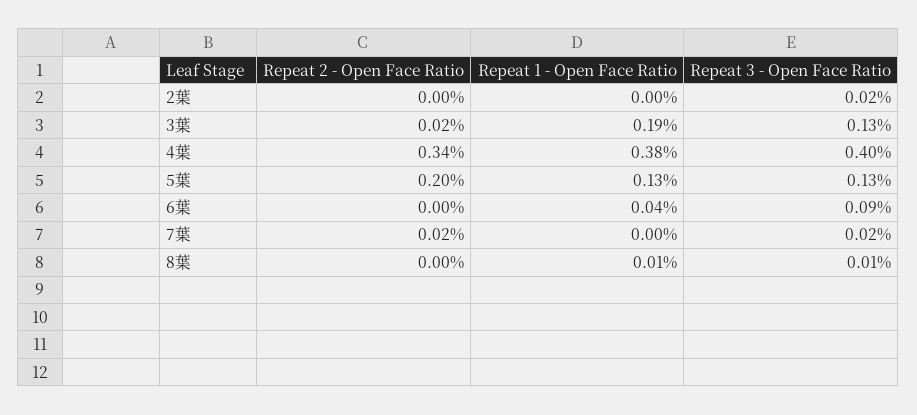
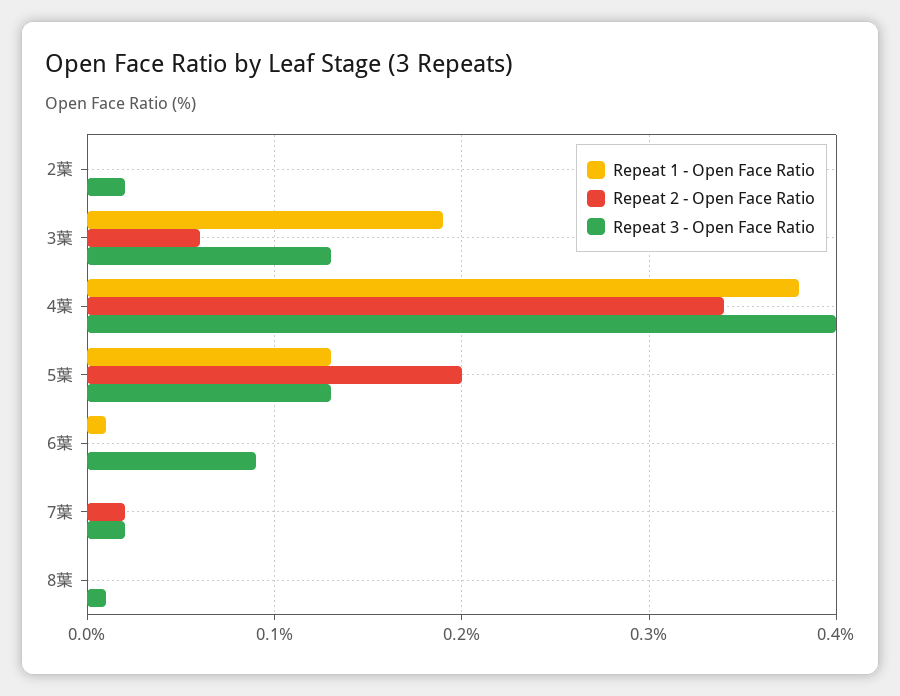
  {
    "Repeat 2 - Open Face Ratio": {
      "2葉": 0,
-     "3葉": 0.02,
+     "3葉": 0.06,
      "4葉": 0.34,
      "5葉": 0.2,
      "6葉": 0,
      "7葉": 0.02,
      "8葉": 0
    },
    "Repeat 1 - Open Face Ratio": {
      "2葉": 0,
      "3葉": 0.19,
      "4葉": 0.38,
      "5葉": 0.13,
-     "6葉": 0.04,
+     "6葉": 0.01,
      "7葉": 0,
-     "8葉": 0.01
+     "8葉": 0
    },
    "Repeat 3 - Open Face Ratio": {
      "2葉": 0.02,
      "3葉": 0.13,
      "4葉": 0.4,
      "5葉": 0.13,
      "6葉": 0.09,
      "7葉": 0.02,
      "8葉": 0.01
    }
  }

